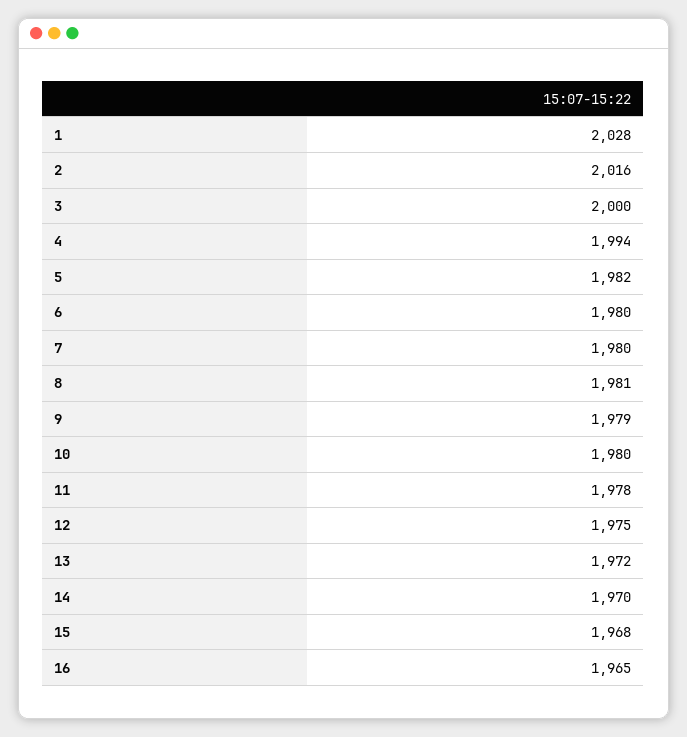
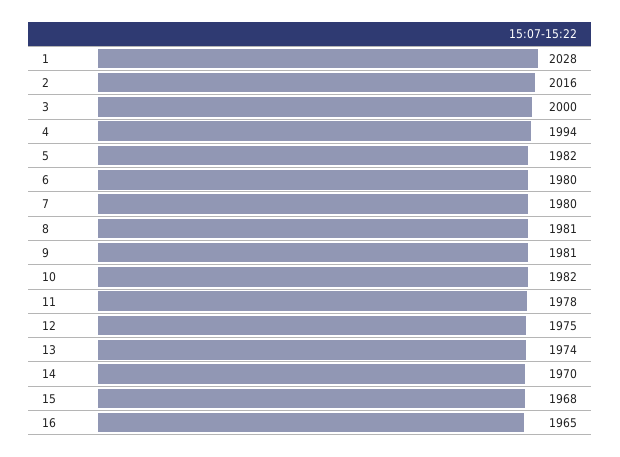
  {
    "1": 2028,
    "2": 2016,
    "3": 2000,
    "4": 1994,
    "5": 1982,
    "6": 1980,
    "7": 1980,
    "8": 1981,
-   "9": 1979,
+   "9": 1981,
-   "10": 1980,
+   "10": 1982,
    "11": 1978,
    "12": 1975,
-   "13": 1972,
+   "13": 1974,
    "14": 1970,
    "15": 1968,
    "16": 1965
  }

